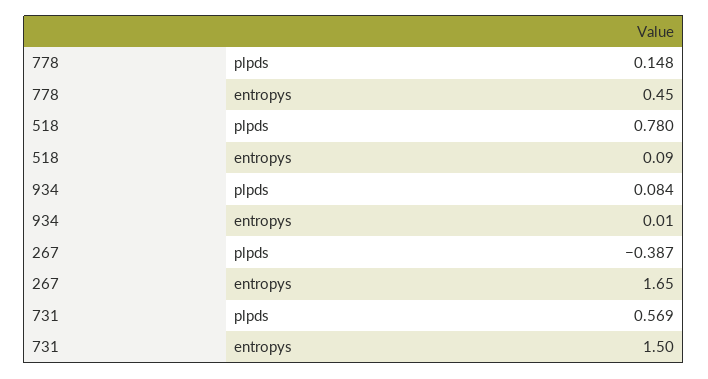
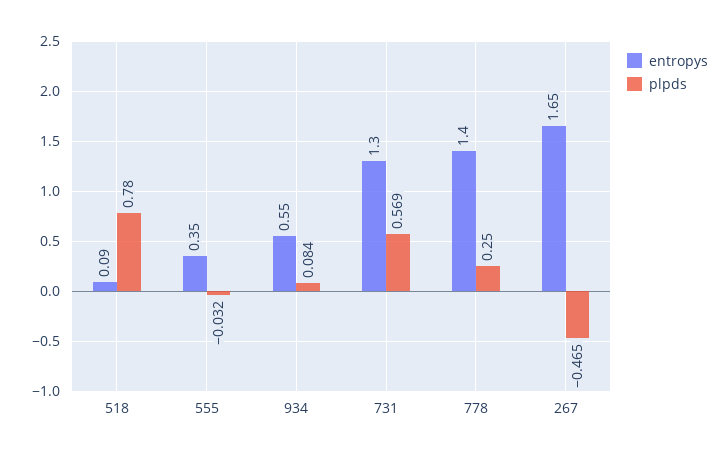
  {
    "plpds": {
-     "778": 0.148,
+     "778": 0.25,
      "518": 0.78,
      "934": 0.084,
-     "267": -0.387,
+     "267": -0.465,
-     "731": 0.569
+     "731": 0.569,
+     "555": -0.032
    },
    "entropys": {
-     "778": 0.45,
+     "778": 1.4,
      "518": 0.09,
-     "934": 0.01,
+     "934": 0.55,
      "267": 1.65,
-     "731": 1.5
+     "731": 1.3,
+     "555": 0.35
    }
  }

